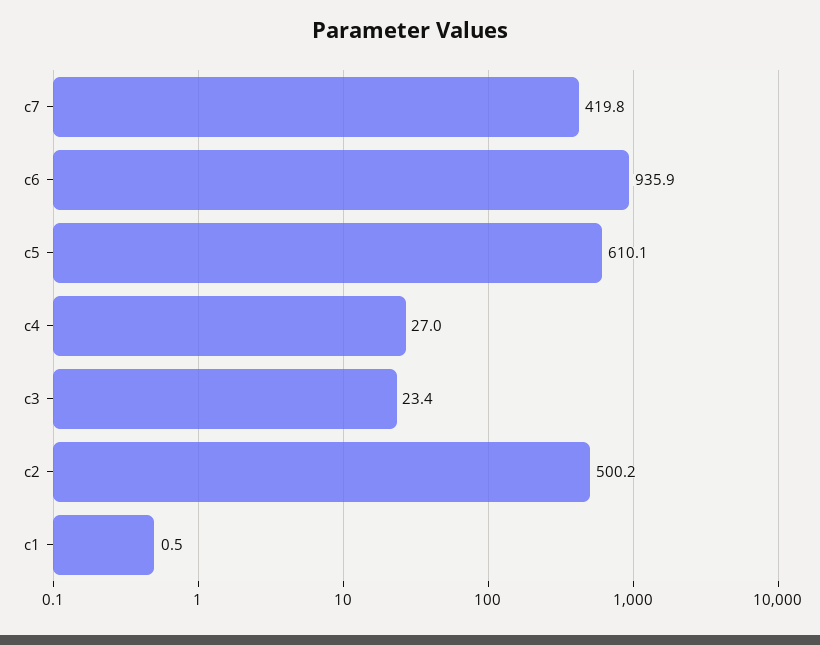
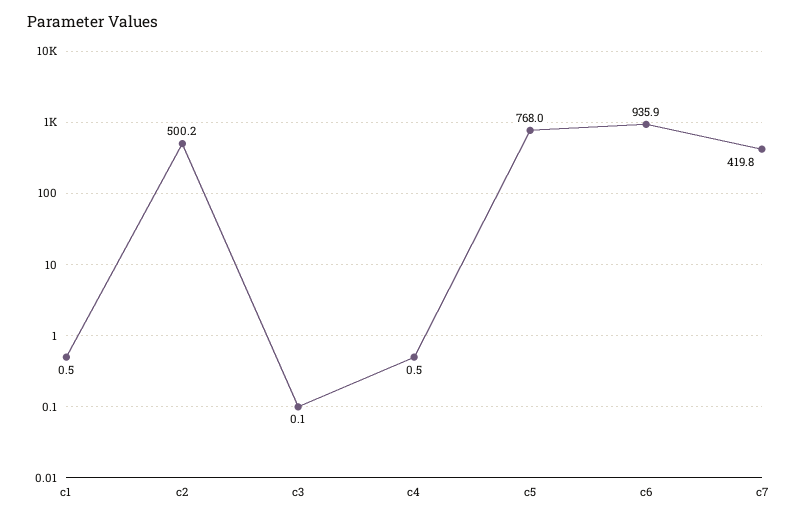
  {
    "c7": 419.8,
    "c6": 935.9,
-   "c5": 610.1,
+   "c5": 768,
-   "c4": 27,
+   "c4": 0.5,
-   "c3": 23.4,
+   "c3": 0.1,
    "c2": 500.2,
    "c1": 0.5
  }

